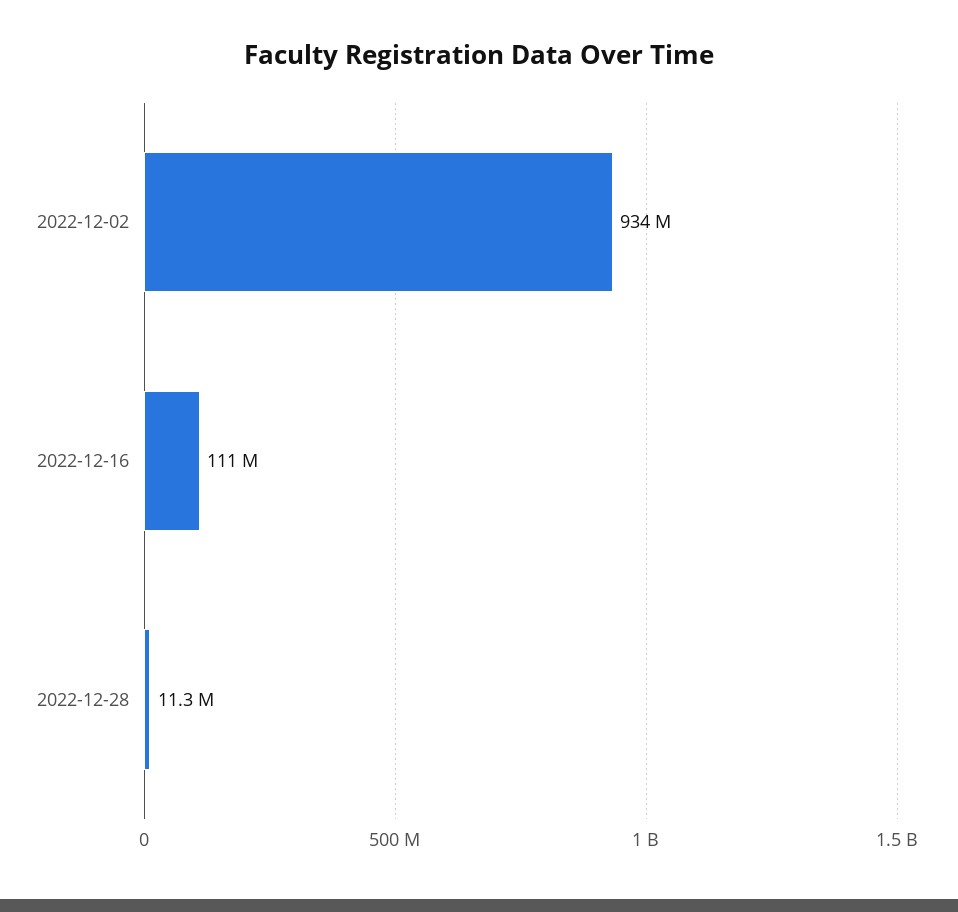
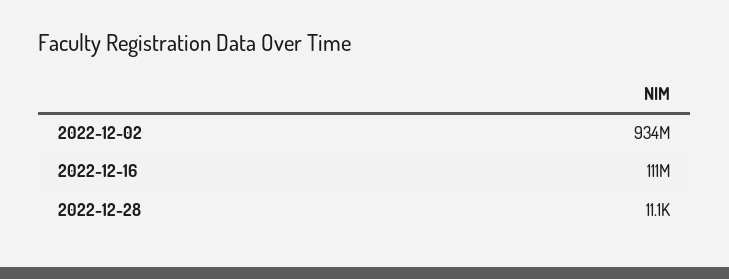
  {
    "2022-12-02": 934000000,
    "2022-12-16": 111000000,
-   "2022-12-28": 11300000
+   "2022-12-28": 11100
  }

